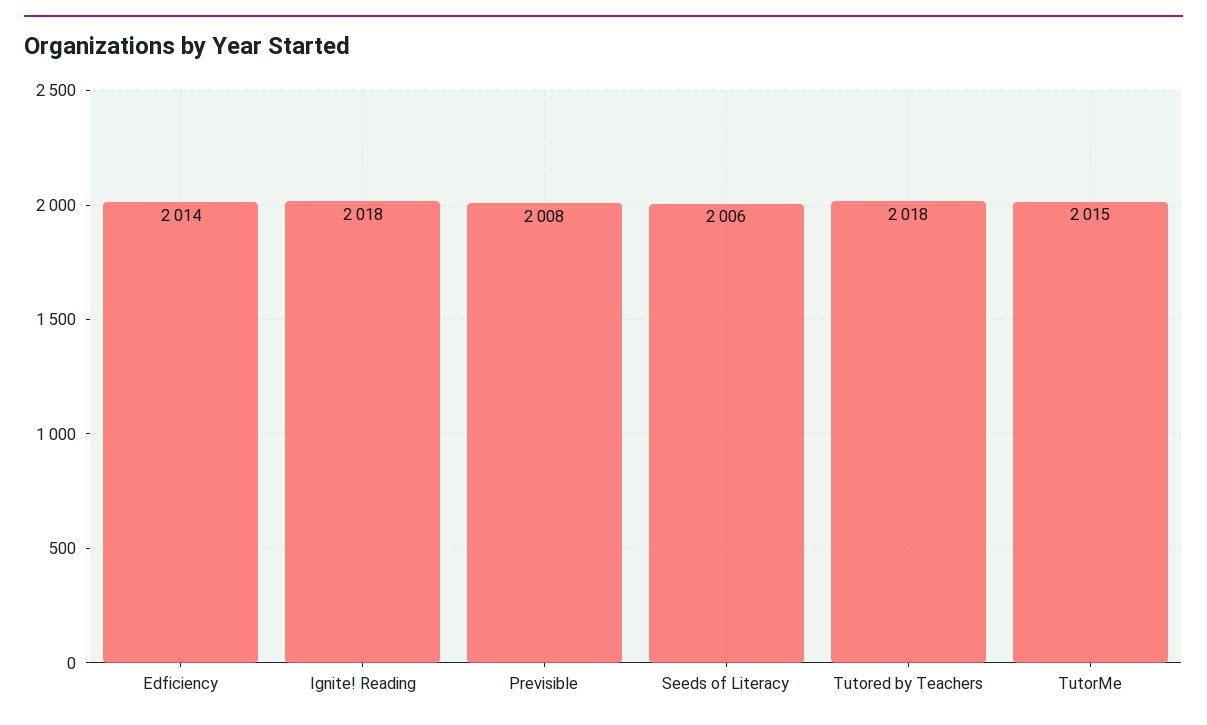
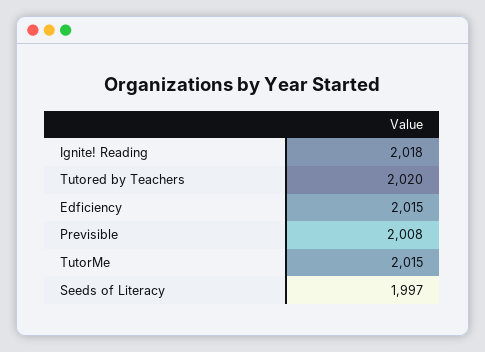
  {
-   "Edficiency": 2014,
+   "Edficiency": 2015,
    "Ignite! Reading": 2018,
    "Previsible": 2008,
-   "Seeds of Literacy": 2006,
+   "Seeds of Literacy": 1997,
-   "Tutored by Teachers": 2018,
+   "Tutored by Teachers": 2020,
    "TutorMe": 2015
  }

